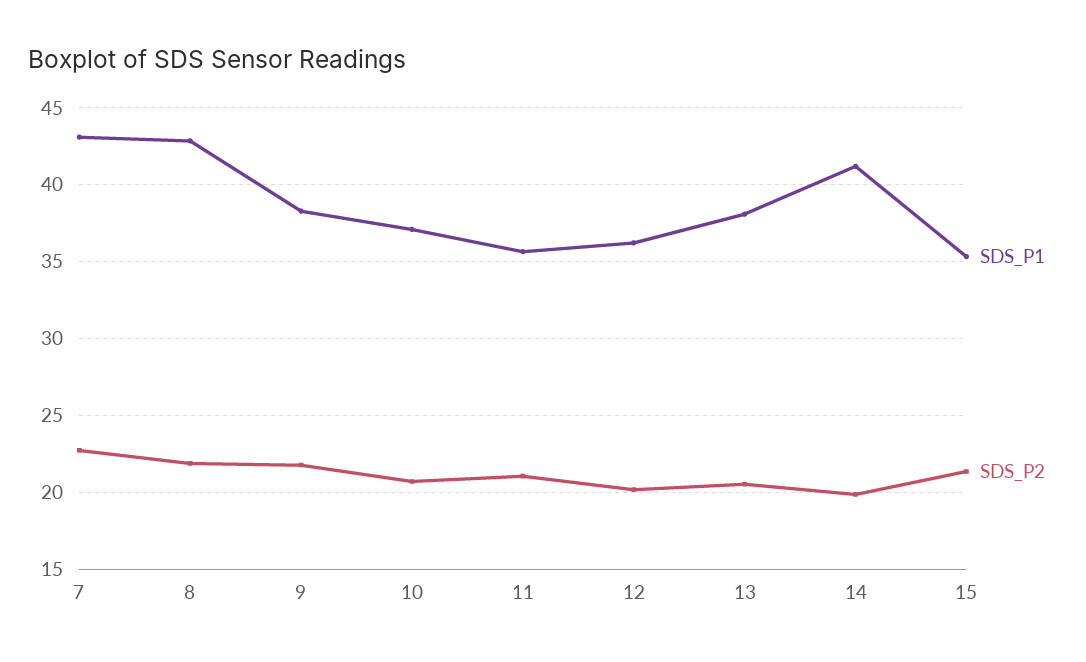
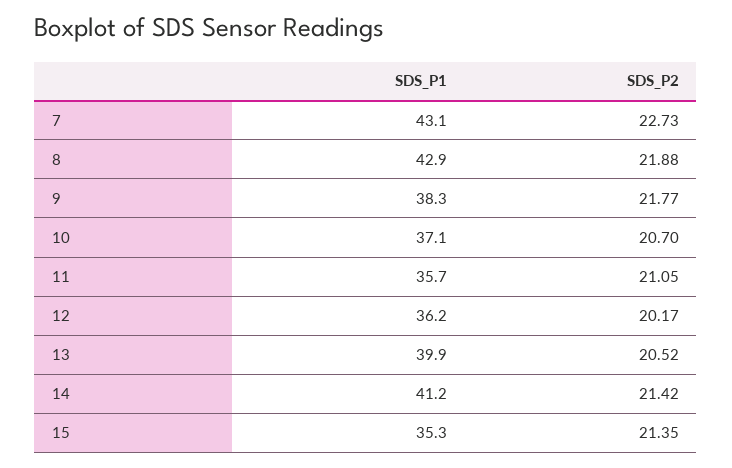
  {
    "SDS_P1": {
      "7": 43.1,
      "8": 42.9,
      "9": 38.3,
      "10": 37.1,
      "11": 35.7,
      "12": 36.2,
-     "13": 38,
+     "13": 39.9,
      "14": 41.2,
      "15": 35.3
    },
    "SDS_P2": {
      "7": 22.73,
      "8": 21.88,
      "9": 21.77,
      "10": 20.7,
      "11": 21.05,
      "12": 20.17,
      "13": 20.52,
-     "14": 20,
+     "14": 21.42,
      "15": 21.35
    }
  }

